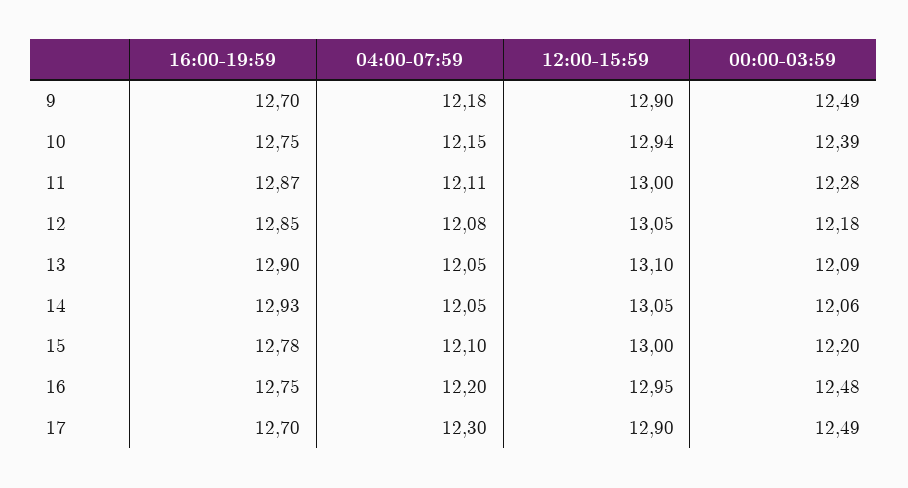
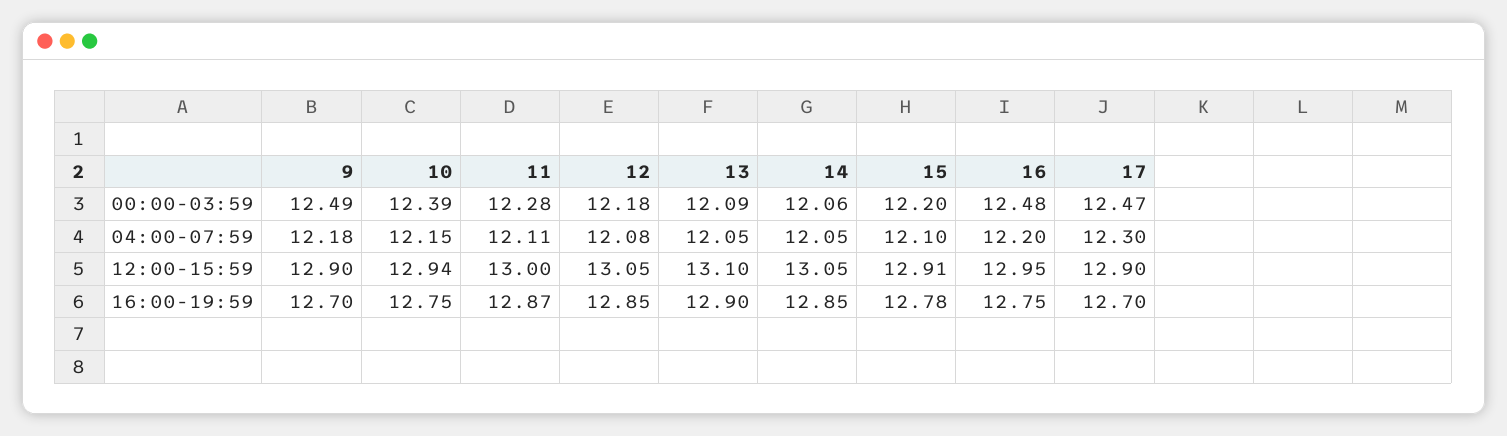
  {
    "16:00-19:59": {
      "9": 12.7,
      "10": 12.75,
      "11": 12.87,
      "12": 12.85,
      "13": 12.9,
-     "14": 12.93,
+     "14": 12.85,
      "15": 12.78,
      "16": 12.75,
      "17": 12.7
    },
    "04:00-07:59": {
      "9": 12.18,
      "10": 12.15,
      "11": 12.11,
      "12": 12.08,
      "13": 12.05,
      "14": 12.05,
      "15": 12.1,
      "16": 12.2,
      "17": 12.3
    },
    "12:00-15:59": {
      "9": 12.9,
      "10": 12.94,
      "11": 13,
      "12": 13.05,
      "13": 13.1,
      "14": 13.05,
-     "15": 13,
+     "15": 12.91,
      "16": 12.95,
      "17": 12.9
    },
    "00:00-03:59": {
      "9": 12.49,
      "10": 12.39,
      "11": 12.28,
      "12": 12.18,
      "13": 12.09,
      "14": 12.06,
      "15": 12.2,
      "16": 12.48,
-     "17": 12.49
+     "17": 12.47
    }
  }

